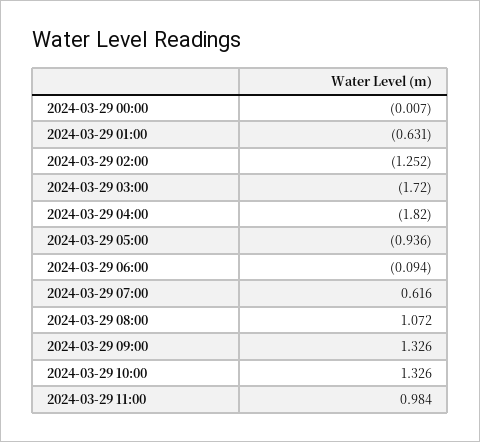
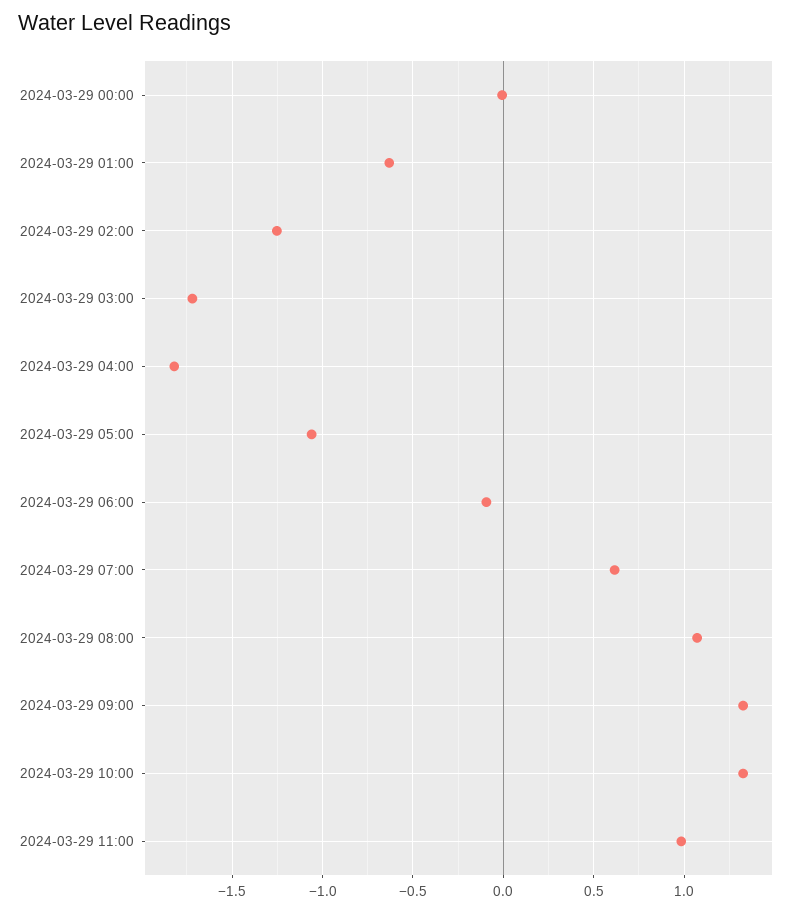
  {
    "2024-03-29 00:00": -0.007,
    "2024-03-29 01:00": -0.631,
    "2024-03-29 02:00": -1.252,
    "2024-03-29 03:00": -1.72,
    "2024-03-29 04:00": -1.82,
-   "2024-03-29 05:00": -0.936,
+   "2024-03-29 05:00": -1.05,
    "2024-03-29 06:00": -0.094,
    "2024-03-29 07:00": 0.616,
    "2024-03-29 08:00": 1.072,
    "2024-03-29 09:00": 1.326,
    "2024-03-29 10:00": 1.326,
    "2024-03-29 11:00": 0.984
  }

